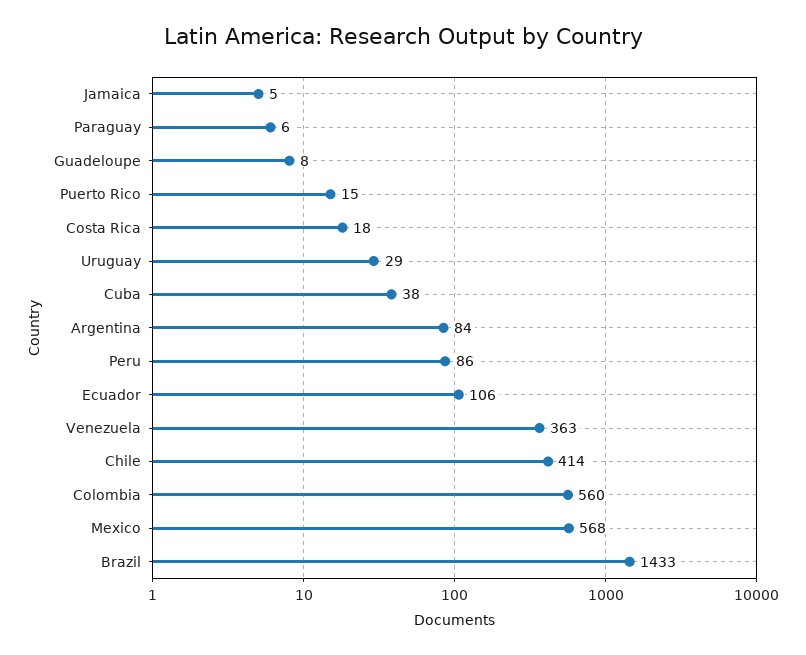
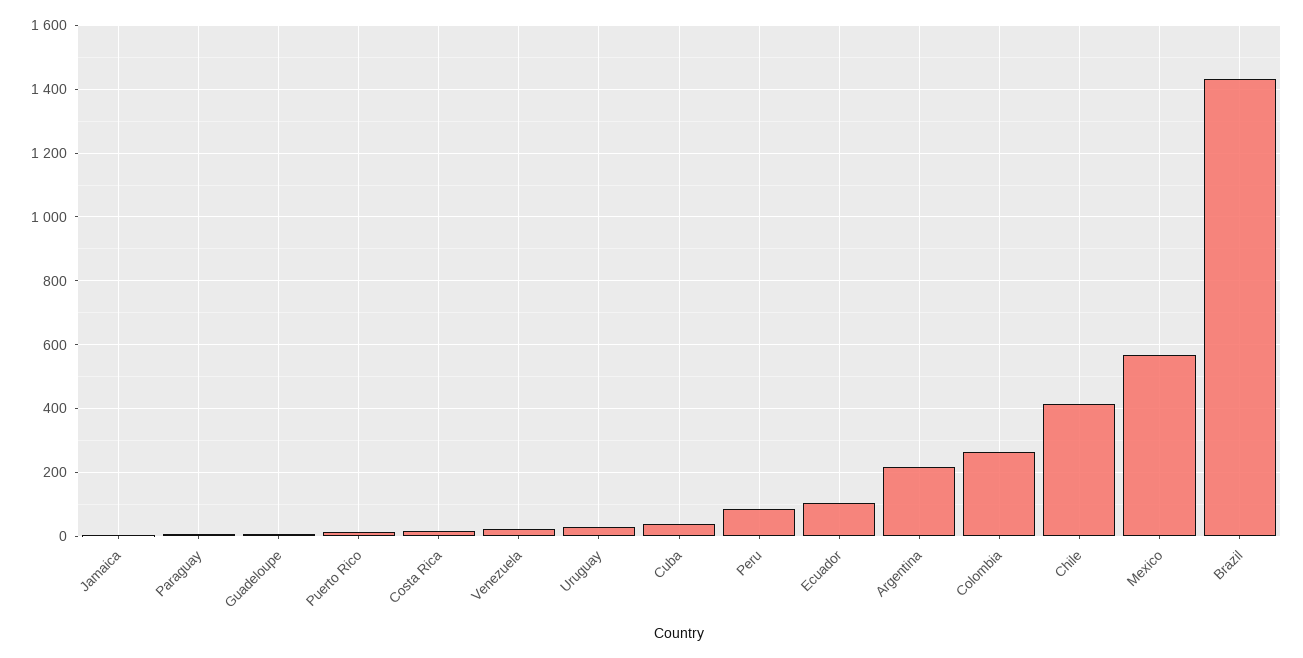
  {
    "Jamaica": 5,
    "Paraguay": 6,
    "Guadeloupe": 8,
    "Puerto Rico": 15,
    "Costa Rica": 18,
    "Uruguay": 29,
    "Cuba": 38,
-   "Argentina": 84,
+   "Argentina": 220,
    "Peru": 86,
    "Ecuador": 106,
-   "Venezuela": 363,
+   "Venezuela": 20,
    "Chile": 414,
-   "Colombia": 560,
+   "Colombia": 260,
    "Mexico": 568,
    "Brazil": 1433
  }

